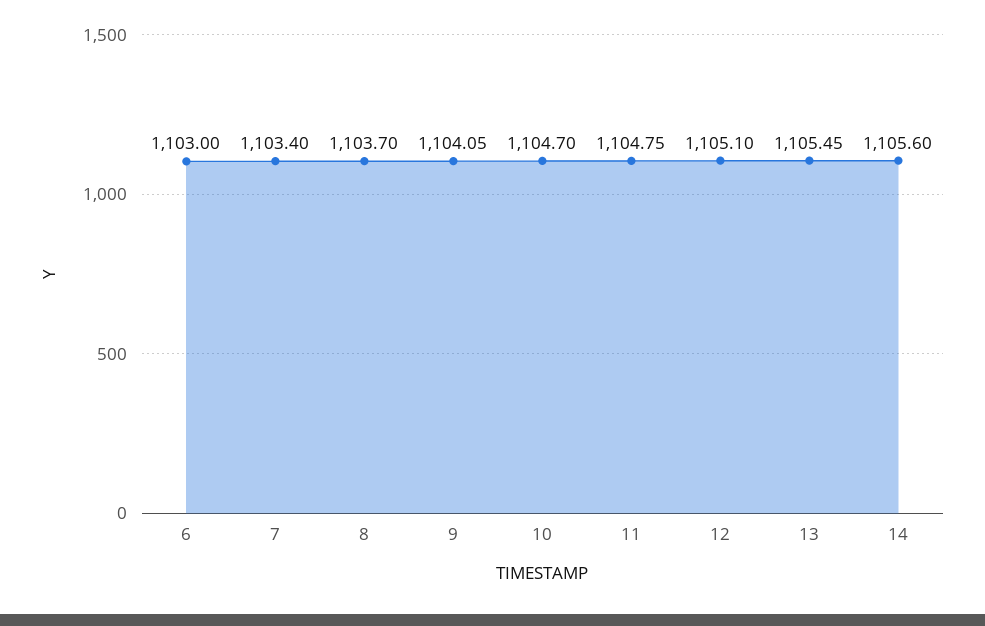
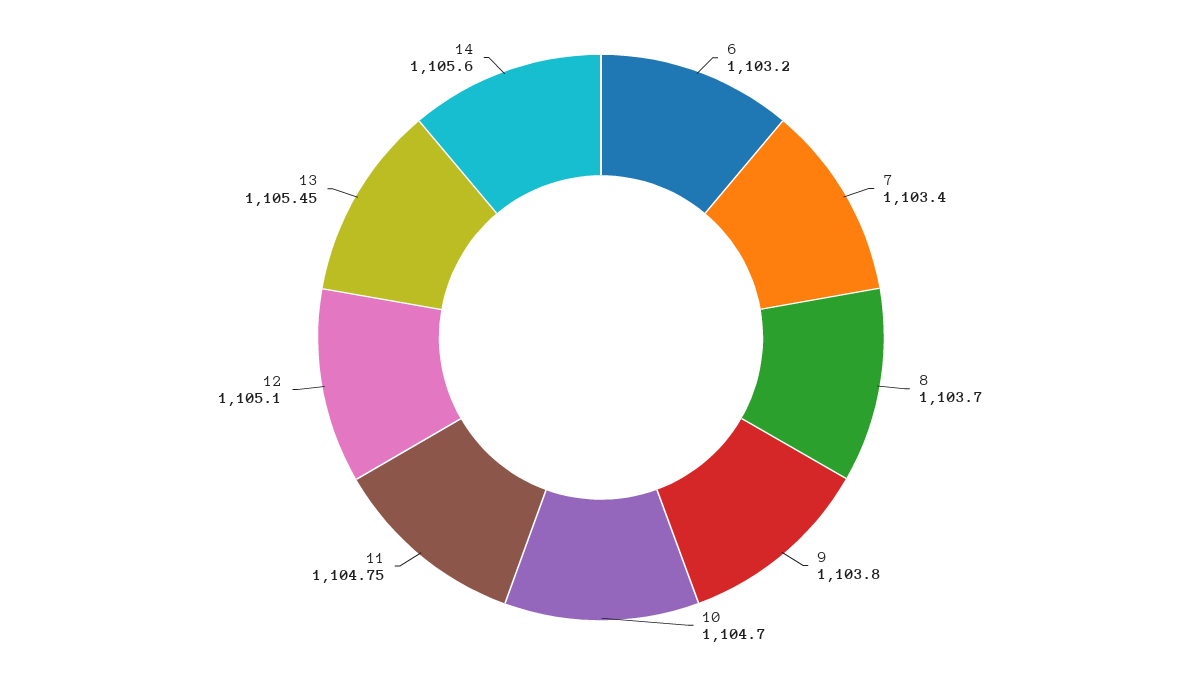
  {
-   "6": 1103,
+   "6": 1103.2,
    "7": 1103.4,
    "8": 1103.7,
-   "9": 1104.05,
+   "9": 1103.8,
    "10": 1104.7,
    "11": 1104.75,
    "12": 1105.1,
    "13": 1105.45,
    "14": 1105.6
  }

